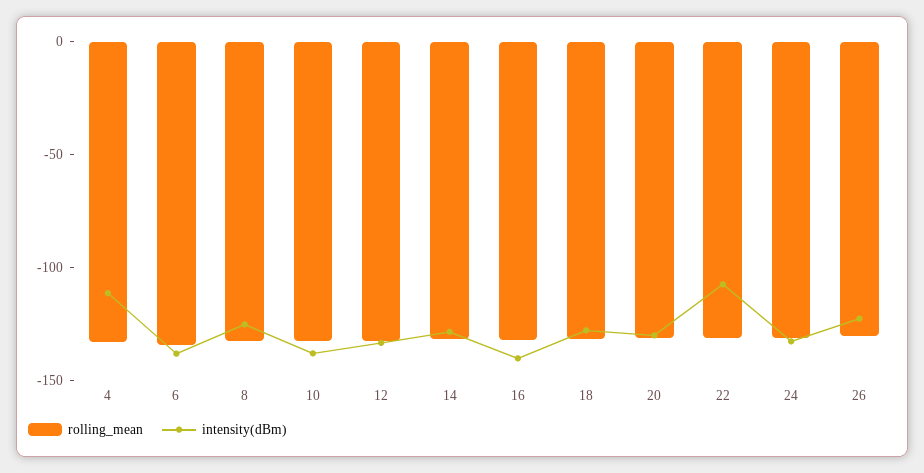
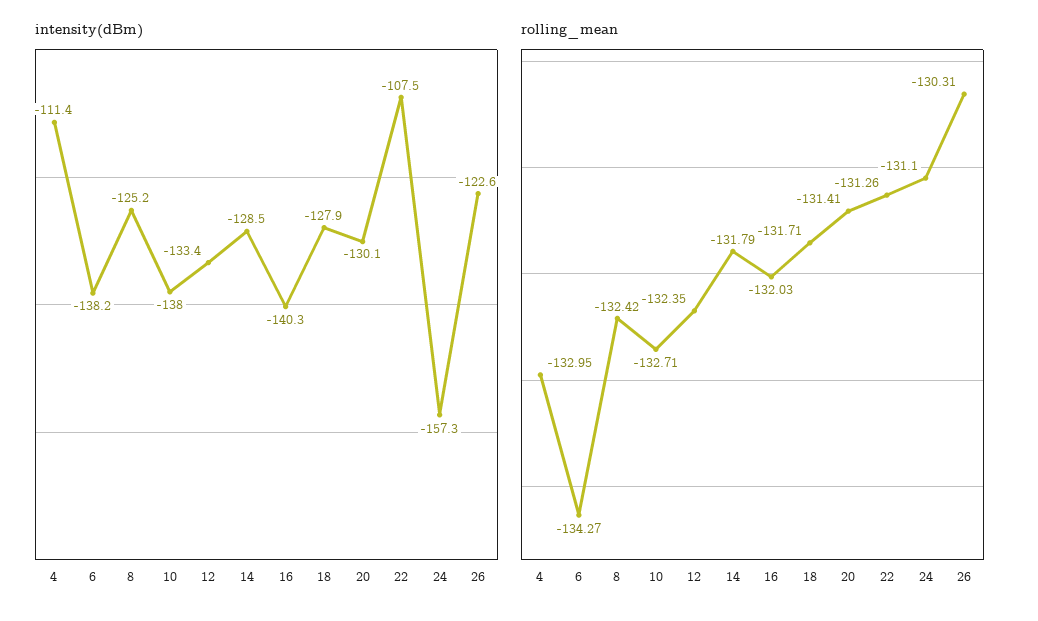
  {
    "rolling_mean": {
      "4": -132.95,
      "6": -134.27,
      "8": -132.42,
      "10": -132.71,
      "12": -132.35,
      "14": -131.79,
      "16": -132.03,
      "18": -131.71,
      "20": -131.41,
      "22": -131.26,
      "24": -131.1,
      "26": -130.31
    },
    "intensity(dBm)": {
      "4": -111.4,
      "6": -138.2,
      "8": -125.2,
      "10": -138,
      "12": -133.4,
      "14": -128.5,
      "16": -140.3,
      "18": -127.9,
      "20": -130.1,
      "22": -107.5,
-     "24": -130,
+     "24": -157.3,
      "26": -122.6
    }
  }

